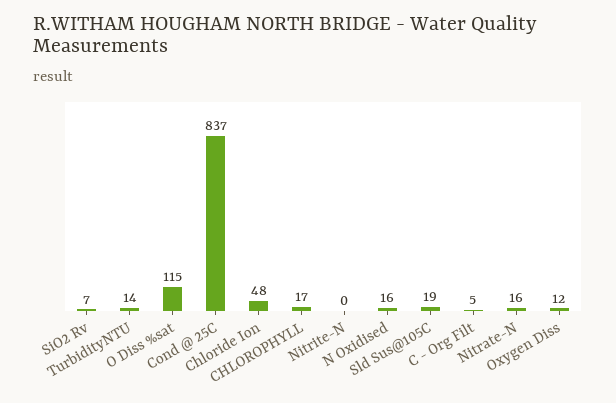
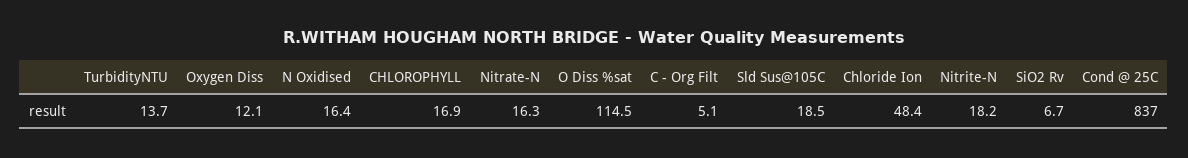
  {
    "SiO2 Rv": 6.7,
    "TurbidityNTU": 13.7,
    "O Diss %sat": 114.5,
    "Cond @ 25C": 837,
    "Chloride Ion": 48.4,
    "CHLOROPHYLL": 16.9,
-   "Nitrite-N": 0,
+   "Nitrite-N": 18.2,
    "N Oxidised": 16.4,
    "Sld Sus@105C": 18.5,
    "C - Org Filt": 5.1,
    "Nitrate-N": 16.3,
    "Oxygen Diss": 12.1
  }

